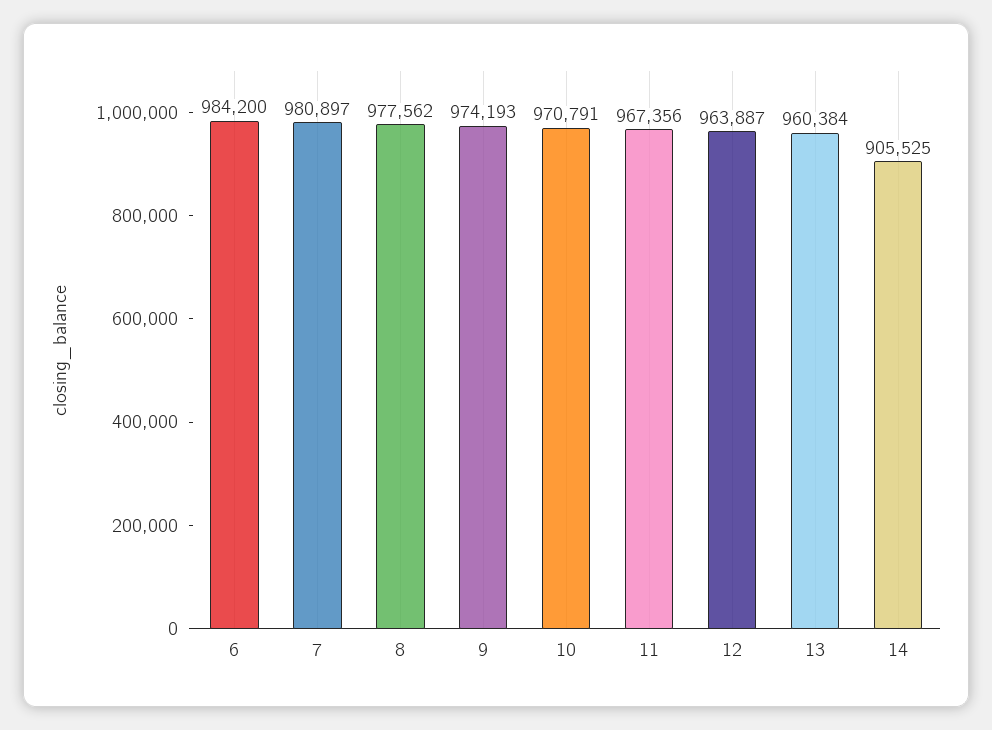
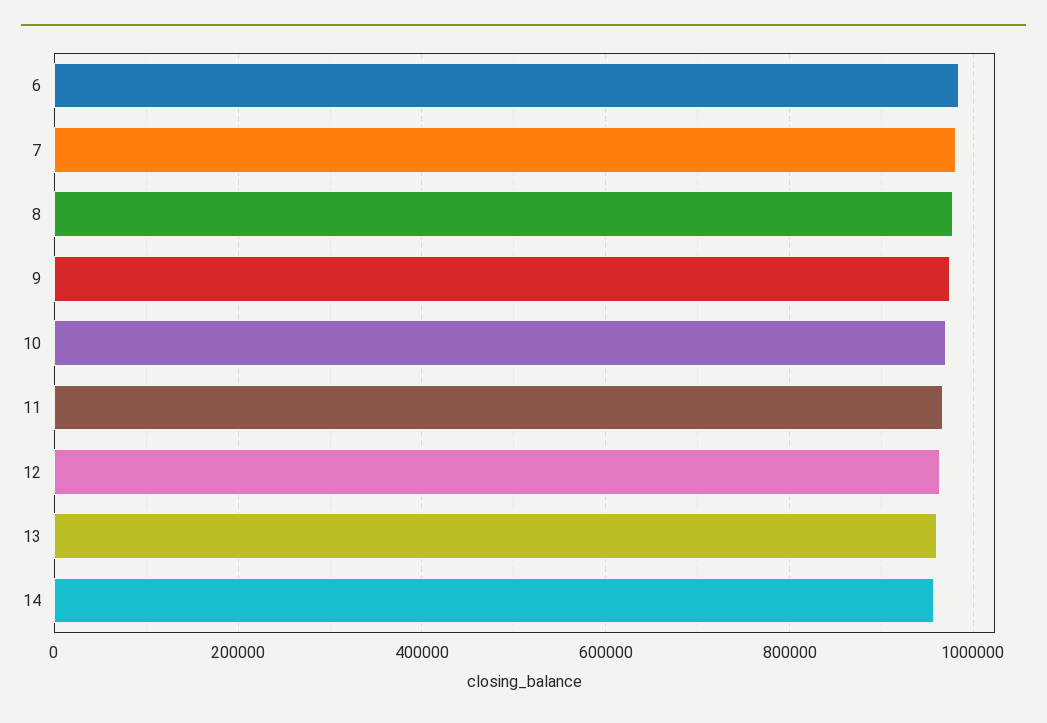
  {
    "6": 984200,
    "7": 980897,
    "8": 977562,
    "9": 974193,
    "10": 970791,
    "11": 967356,
    "12": 963887,
    "13": 960384,
-   "14": 905525
+   "14": 960000
  }

